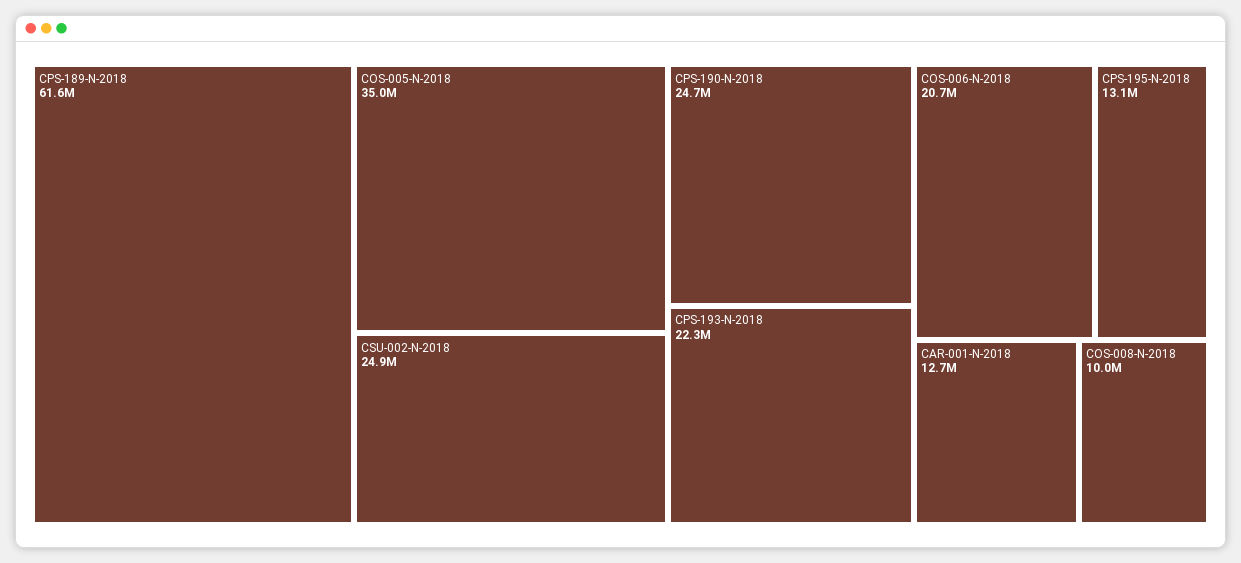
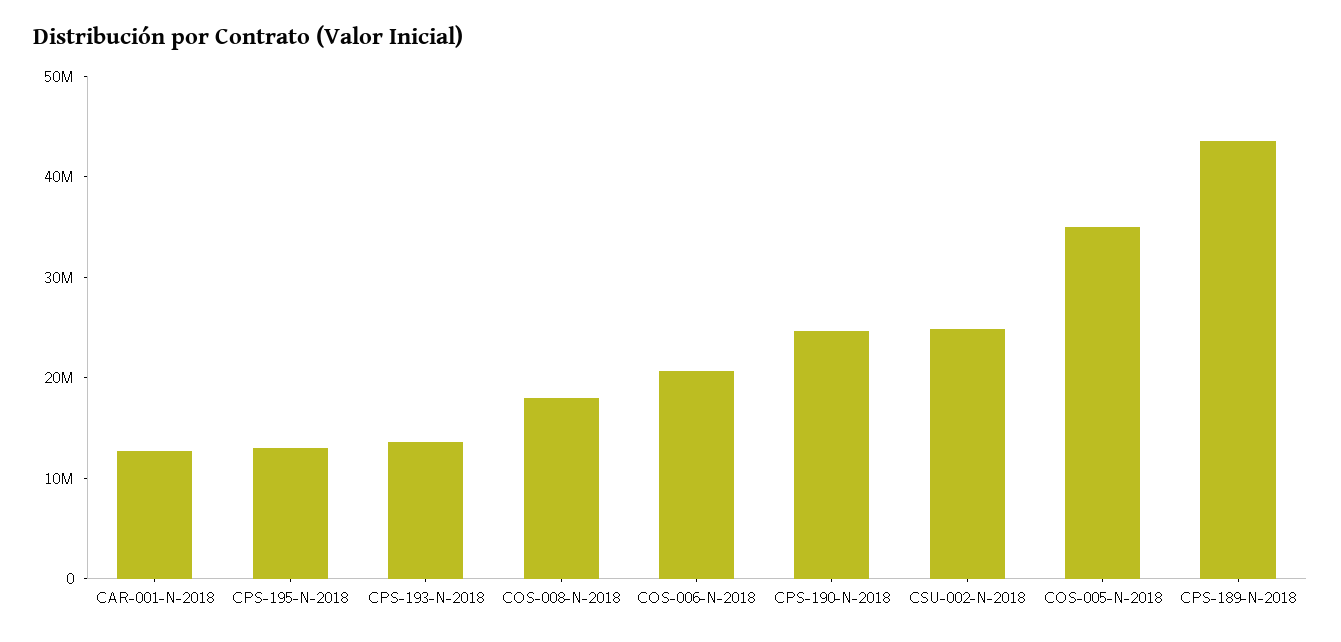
  {
-   "CPS-189-N-2018": 61600000,
+   "CPS-189-N-2018": 44000000,
    "COS-005-N-2018": 35000000,
    "CSU-002-N-2018": 24900000,
    "CPS-190-N-2018": 24700000,
-   "CPS-193-N-2018": 22300000,
+   "CPS-193-N-2018": 14000000,
    "COS-006-N-2018": 20700000,
    "CPS-195-N-2018": 13100000,
    "CAR-001-N-2018": 12700000,
-   "COS-008-N-2018": 10000000
+   "COS-008-N-2018": 18000000
  }

